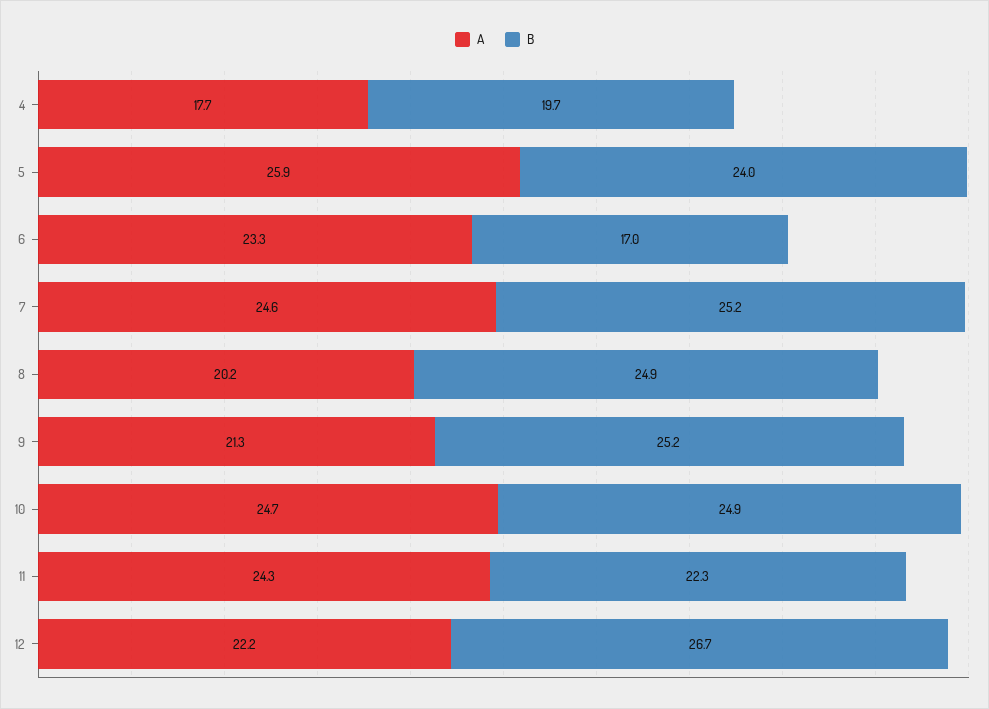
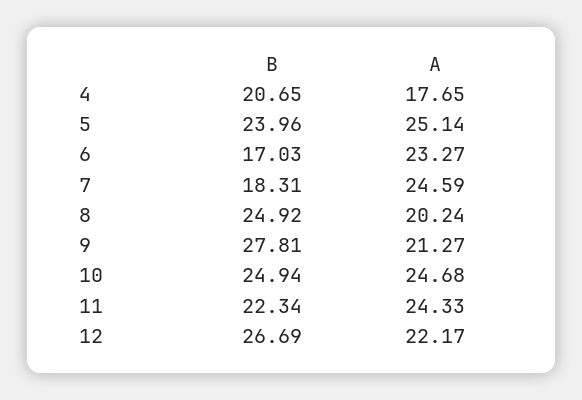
  {
    "A": {
      "4": 17.65,
-     "5": 25.9,
+     "5": 25.14,
      "6": 23.27,
      "7": 24.59,
      "8": 20.24,
      "9": 21.27,
      "10": 24.68,
      "11": 24.33,
      "12": 22.17
    },
    "B": {
-     "4": 19.7,
+     "4": 20.65,
      "5": 23.96,
      "6": 17.03,
-     "7": 25.2,
+     "7": 18.31,
      "8": 24.92,
-     "9": 25.2,
+     "9": 27.81,
      "10": 24.94,
      "11": 22.34,
      "12": 26.69
    }
  }

